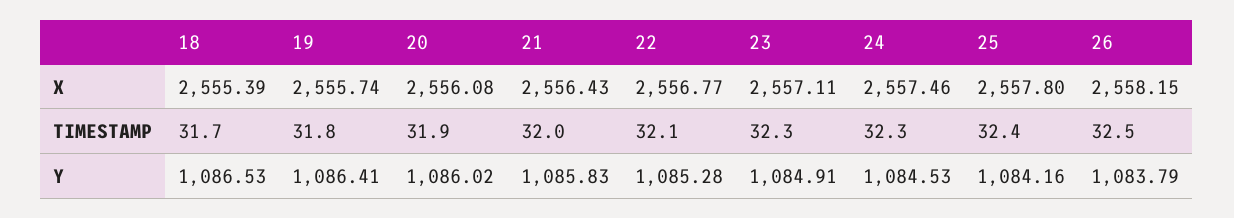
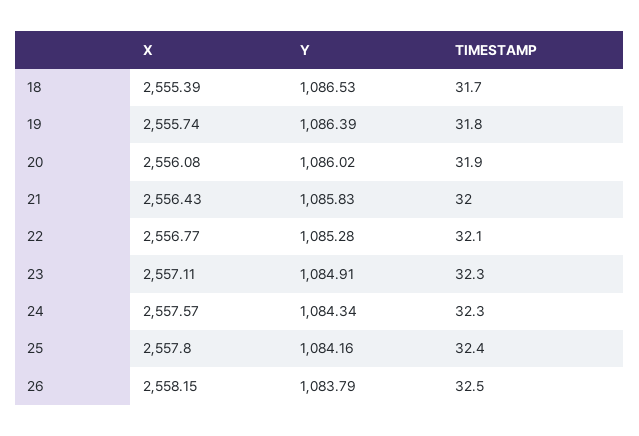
  {
    "18": {
      "X": 2555.39,
      "TIMESTAMP": 31.7,
      "Y": 1086.53
    },
    "19": {
      "X": 2555.74,
      "TIMESTAMP": 31.8,
-     "Y": 1086.41
+     "Y": 1086.39
    },
    "20": {
      "X": 2556.08,
      "TIMESTAMP": 31.9,
      "Y": 1086.02
    },
    "21": {
      "X": 2556.43,
      "TIMESTAMP": 32,
      "Y": 1085.83
    },
    "22": {
      "X": 2556.77,
      "TIMESTAMP": 32.1,
      "Y": 1085.28
    },
    "23": {
      "X": 2557.11,
      "TIMESTAMP": 32.3,
      "Y": 1084.91
    },
    "24": {
-     "X": 2557.46,
+     "X": 2557.57,
      "TIMESTAMP": 32.3,
-     "Y": 1084.53
+     "Y": 1084.34
    },
    "25": {
      "X": 2557.8,
      "TIMESTAMP": 32.4,
      "Y": 1084.16
    },
    "26": {
      "X": 2558.15,
      "TIMESTAMP": 32.5,
      "Y": 1083.79
    }
  }

